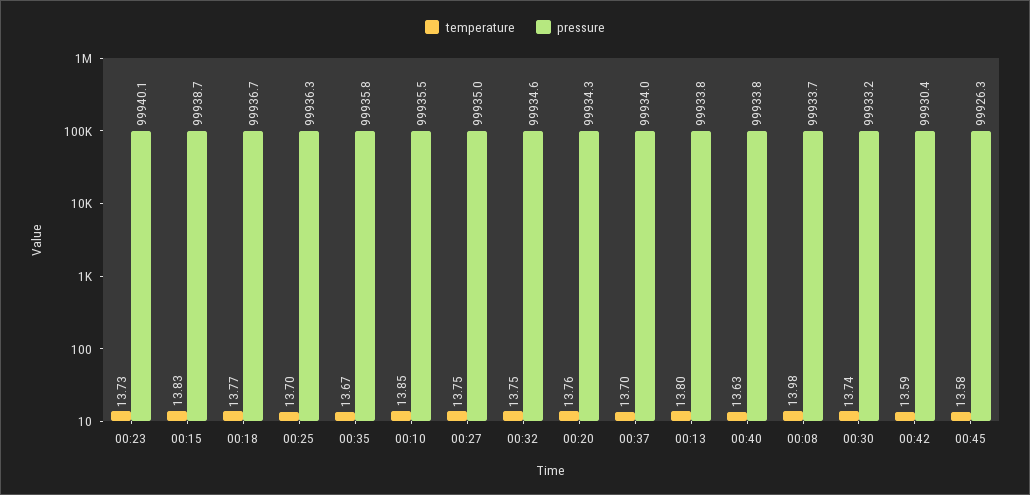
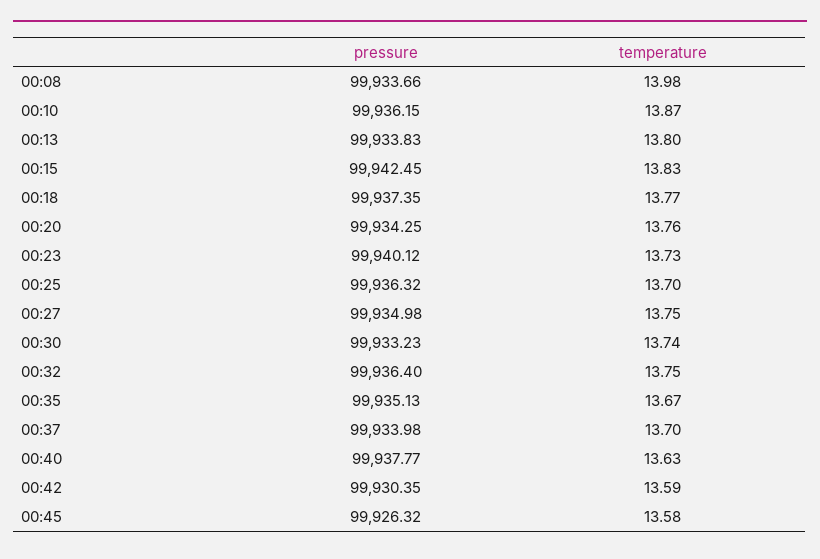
  {
    "temperature": {
      "00:23": 13.73,
      "00:15": 13.83,
      "00:18": 13.77,
      "00:25": 13.7,
      "00:35": 13.67,
-     "00:10": 13.85,
+     "00:10": 13.87,
      "00:27": 13.75,
      "00:32": 13.75,
      "00:20": 13.76,
      "00:37": 13.7,
      "00:13": 13.8,
      "00:40": 13.63,
      "00:08": 13.98,
      "00:30": 13.74,
      "00:42": 13.59,
      "00:45": 13.58
    },
    "pressure": {
      "00:23": 99940.12,
-     "00:15": 99938.7,
+     "00:15": 99942.45,
-     "00:18": 99936.7,
+     "00:18": 99937.35,
      "00:25": 99936.32,
-     "00:35": 99935.8,
+     "00:35": 99935.13,
-     "00:10": 99935.5,
+     "00:10": 99936.15,
      "00:27": 99934.98,
-     "00:32": 99934.6,
+     "00:32": 99936.4,
      "00:20": 99934.25,
      "00:37": 99933.98,
      "00:13": 99933.83,
-     "00:40": 99933.8,
+     "00:40": 99937.77,
      "00:08": 99933.66,
      "00:30": 99933.23,
      "00:42": 99930.35,
      "00:45": 99926.32
    }
  }

